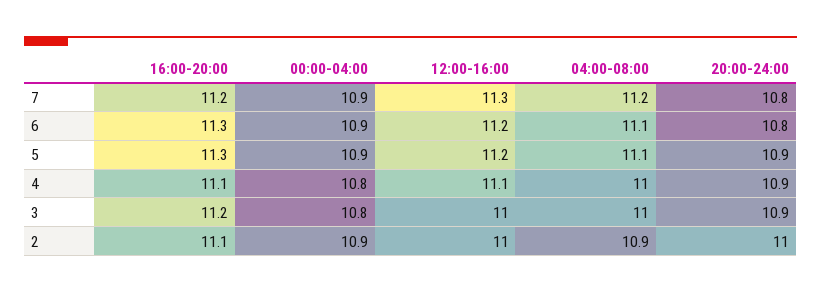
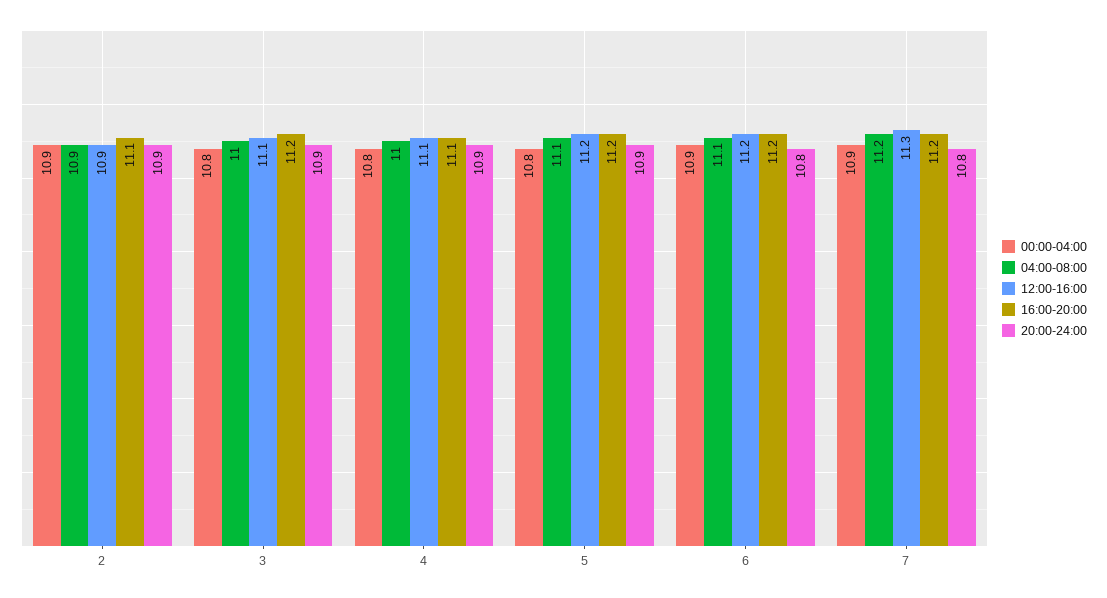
  {
    "16:00-20:00": {
      "7": 11.2,
-     "6": 11.3,
+     "6": 11.2,
-     "5": 11.3,
+     "5": 11.2,
      "4": 11.1,
      "3": 11.2,
      "2": 11.1
    },
    "00:00-04:00": {
      "7": 10.9,
      "6": 10.9,
-     "5": 10.9,
+     "5": 10.8,
      "4": 10.8,
      "3": 10.8,
      "2": 10.9
    },
    "12:00-16:00": {
      "7": 11.3,
      "6": 11.2,
      "5": 11.2,
      "4": 11.1,
-     "3": 11,
+     "3": 11.1,
-     "2": 11
+     "2": 10.9
    },
    "04:00-08:00": {
      "7": 11.2,
      "6": 11.1,
      "5": 11.1,
      "4": 11,
      "3": 11,
      "2": 10.9
    },
    "20:00-24:00": {
      "7": 10.8,
      "6": 10.8,
      "5": 10.9,
      "4": 10.9,
      "3": 10.9,
-     "2": 11
+     "2": 10.9
    }
  }

